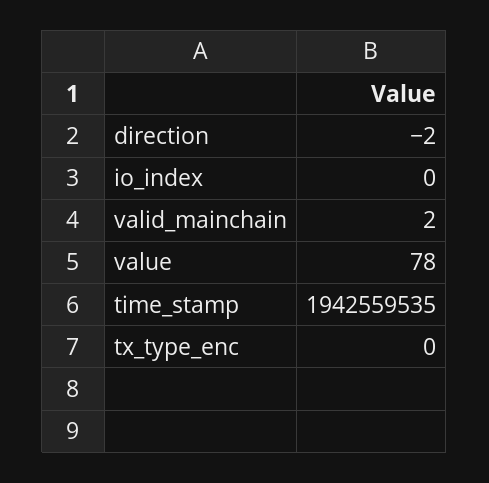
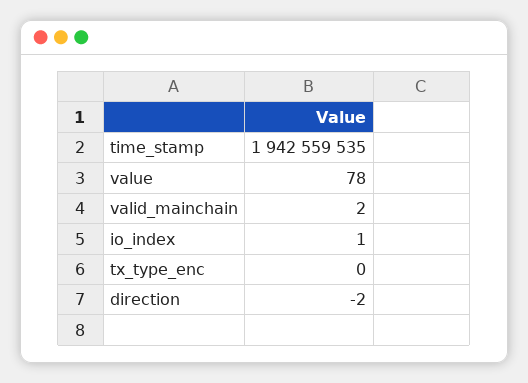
  {
    "direction": -2,
-   "io_index": 0,
+   "io_index": 1,
    "valid_mainchain": 2,
    "value": 78,
    "time_stamp": 1942559535,
    "tx_type_enc": 0
  }

